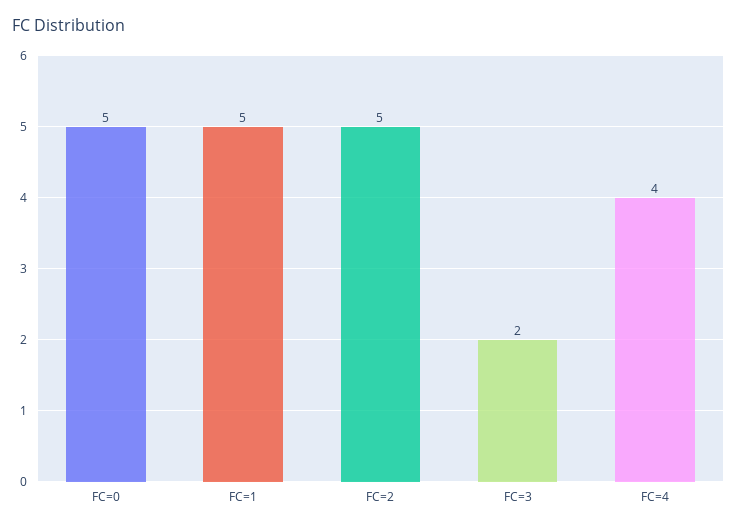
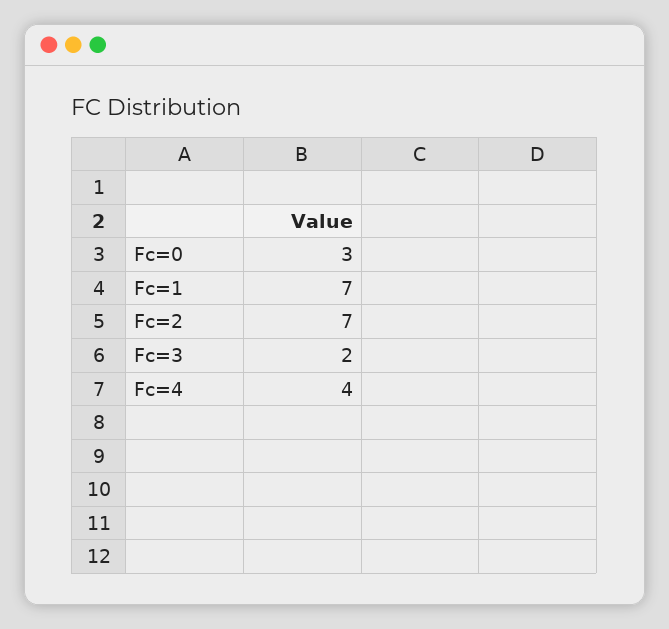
  {
-   "FC=0": 5,
+   "FC=0": 3,
-   "FC=1": 5,
+   "FC=1": 7,
-   "FC=2": 5,
+   "FC=2": 7,
    "FC=3": 2,
    "FC=4": 4
  }

